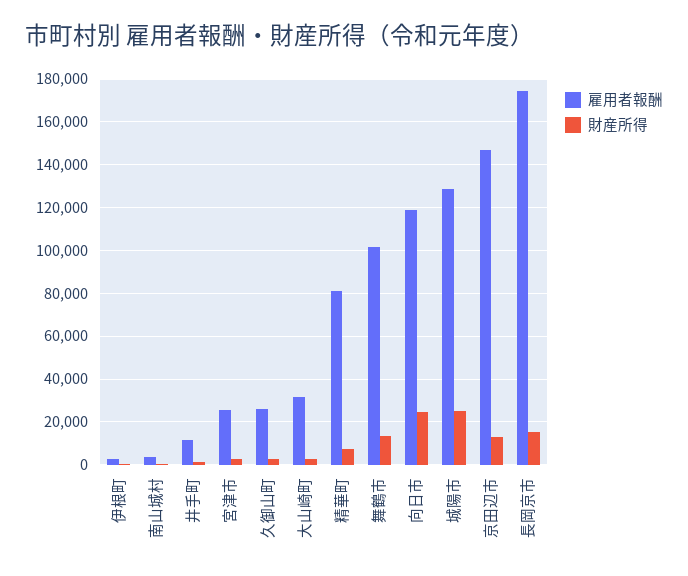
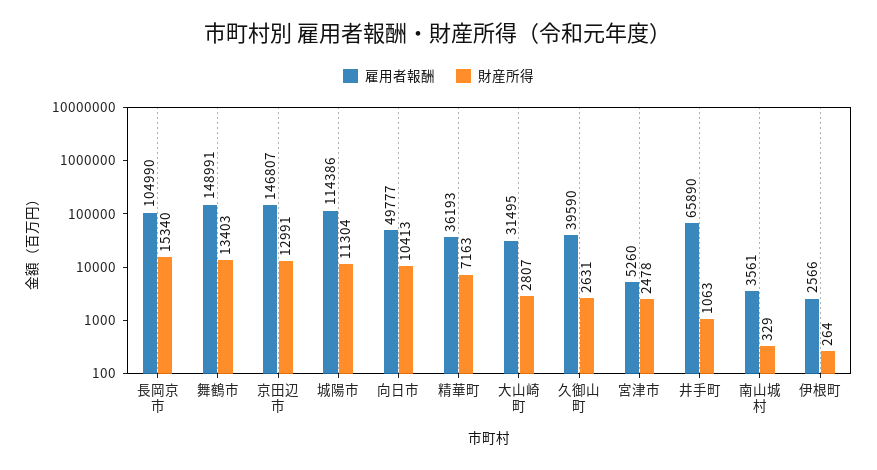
  {
    "雇用者報酬": {
      "伊根町": 2566,
      "南山城村": 3561,
-     "井手町": 10000,
+     "井手町": 65890,
-     "宮津市": 25000,
+     "宮津市": 5260,
-     "久御山町": 25000,
+     "久御山町": 39590,
      "大山崎町": 31495,
-     "精華町": 80000,
+     "精華町": 36193,
-     "舞鶴市": 100000,
+     "舞鶴市": 148991,
-     "向日市": 120000,
+     "向日市": 49777,
-     "城陽市": 130000,
+     "城陽市": 114386,
      "京田辺市": 146807,
-     "長岡京市": 175000
+     "長岡京市": 104990
    },
    "財産所得": {
      "伊根町": 264,
      "南山城村": 329,
      "井手町": 1063,
      "宮津市": 2478,
      "久御山町": 2631,
      "大山崎町": 2807,
      "精華町": 7163,
      "舞鶴市": 13403,
-     "向日市": 25000,
+     "向日市": 10413,
-     "城陽市": 25000,
+     "城陽市": 11304,
      "京田辺市": 12991,
      "長岡京市": 15340
    }
  }

